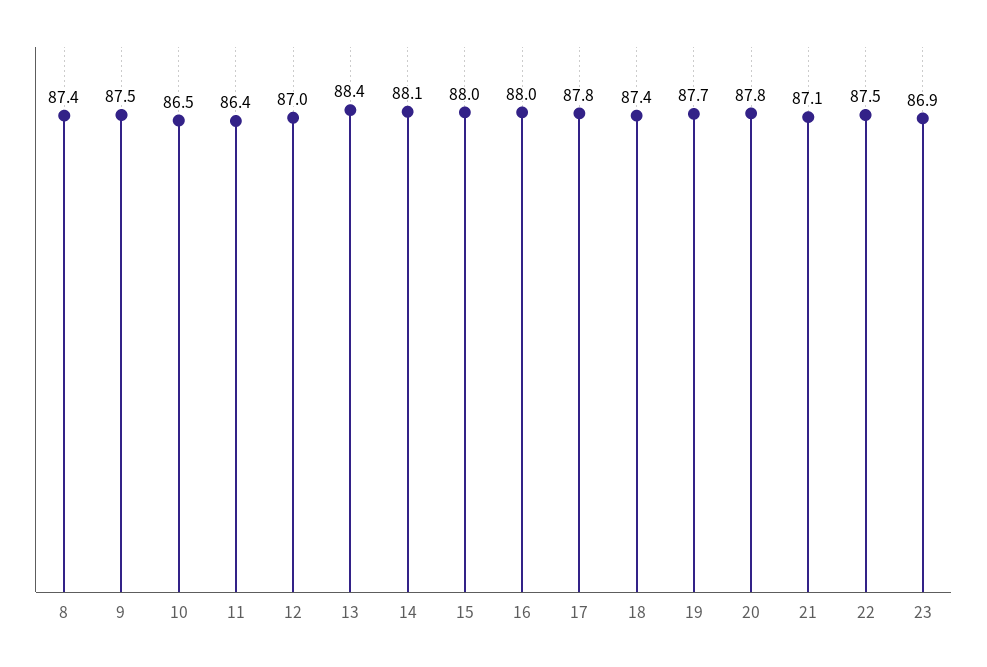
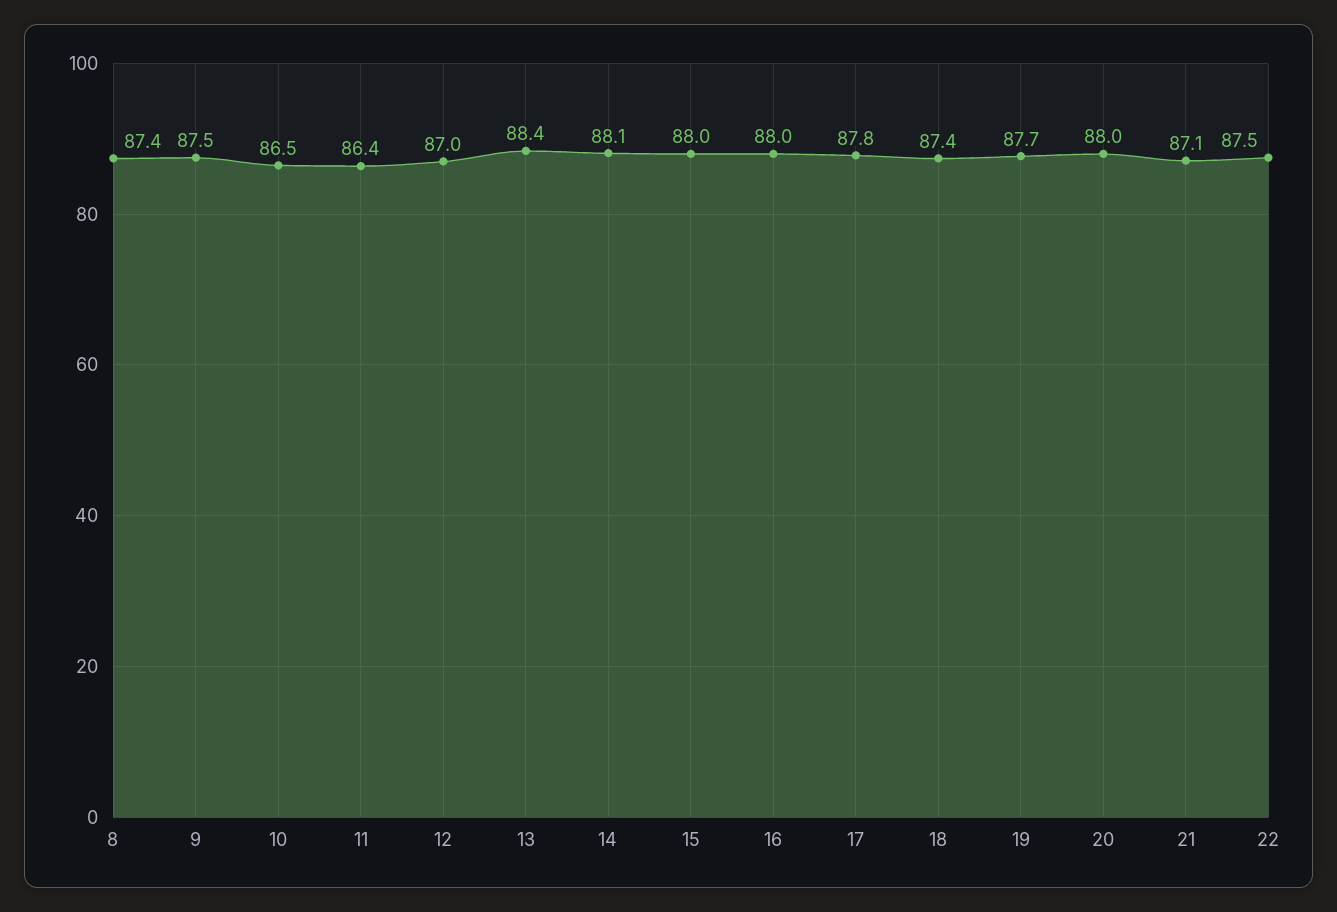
  {
    "8": 87.4,
    "9": 87.5,
    "10": 86.5,
    "11": 86.4,
    "12": 87,
    "13": 88.4,
    "14": 88.1,
    "15": 88,
    "16": 88,
    "17": 87.8,
    "18": 87.4,
    "19": 87.7,
-   "20": 87.8,
+   "20": 88,
    "21": 87.1,
-   "22": 87.5,
+   "22": 87.5
-   "23": 86.9
  }

